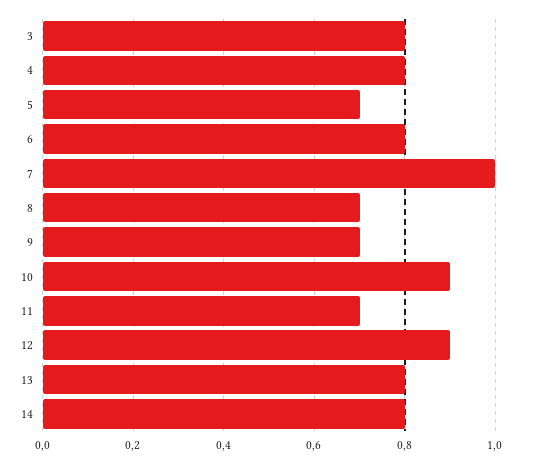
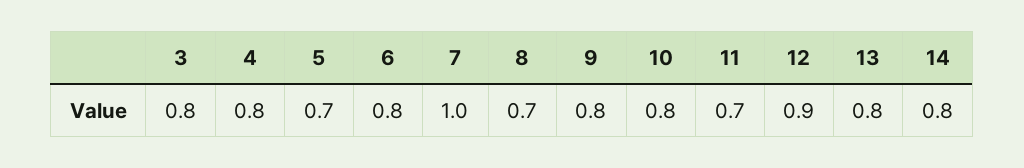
  {
    "3": 0.8,
    "4": 0.8,
    "5": 0.7,
    "6": 0.8,
    "7": 1,
    "8": 0.7,
-   "9": 0.7,
+   "9": 0.8,
-   "10": 0.9,
+   "10": 0.8,
    "11": 0.7,
    "12": 0.9,
    "13": 0.8,
    "14": 0.8
  }

